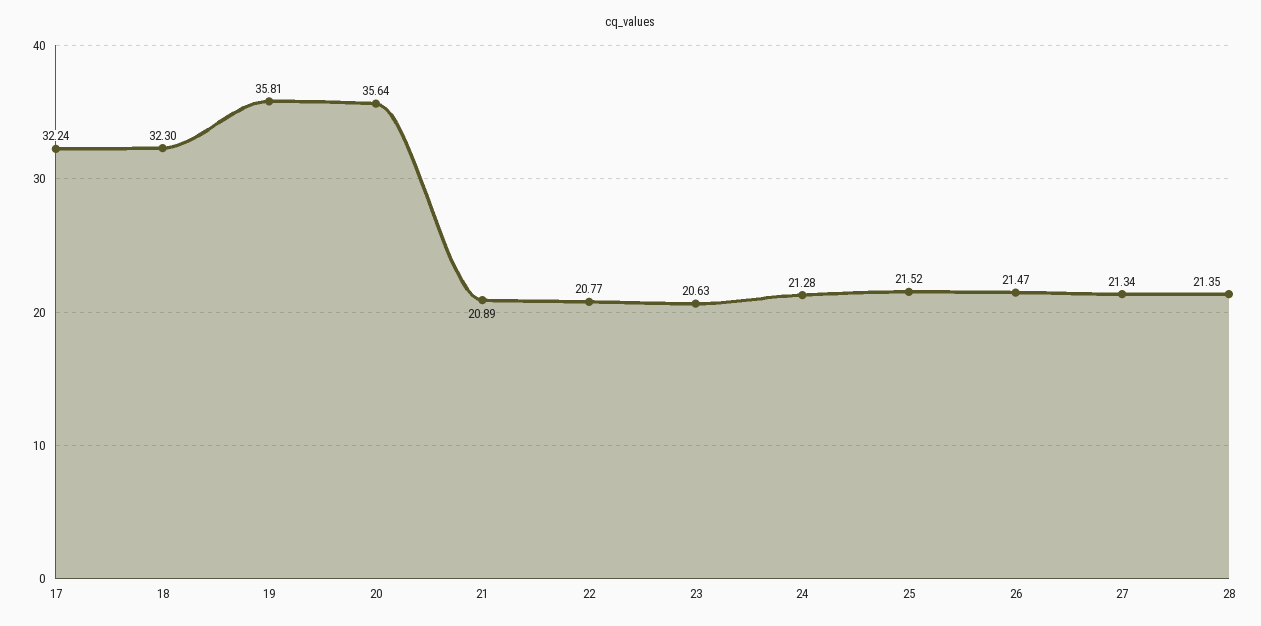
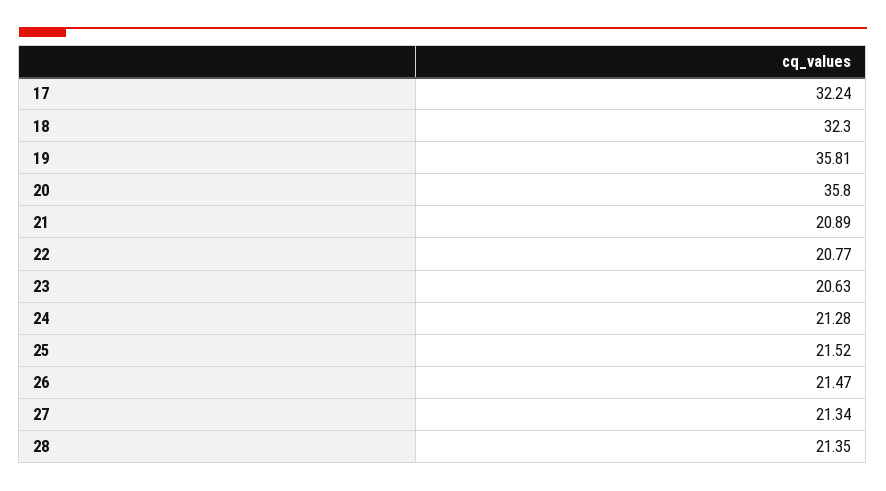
  {
    "17": 32.24,
    "18": 32.3,
    "19": 35.81,
-   "20": 35.64,
+   "20": 35.8,
    "21": 20.89,
    "22": 20.77,
    "23": 20.63,
    "24": 21.28,
    "25": 21.52,
    "26": 21.47,
    "27": 21.34,
    "28": 21.35
  }

